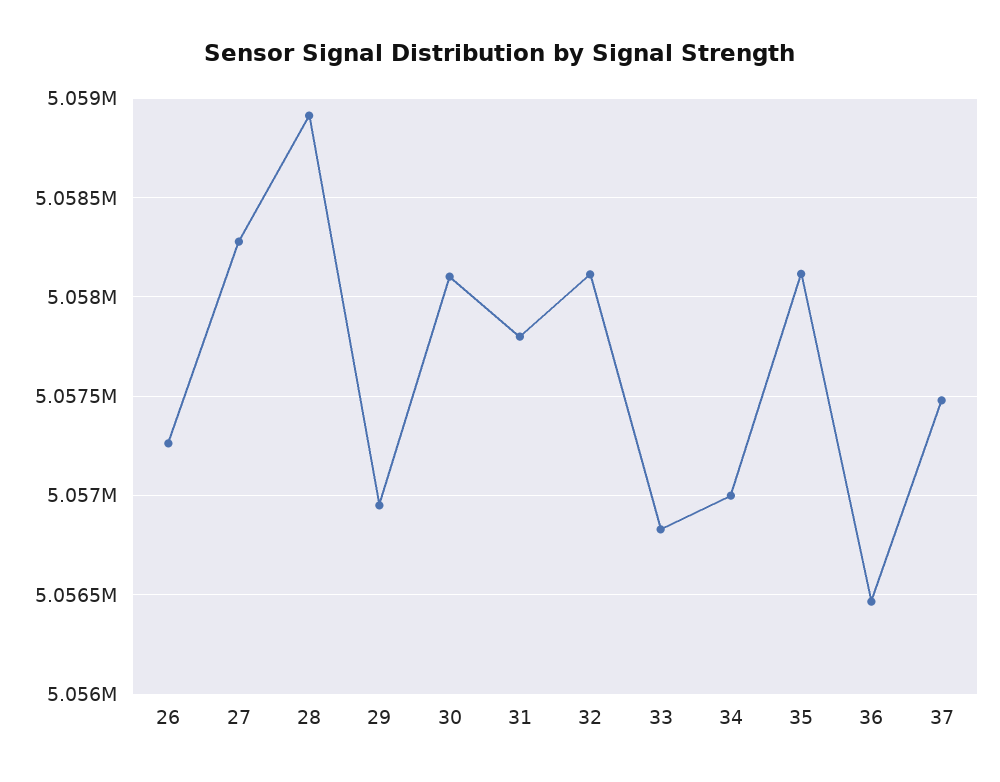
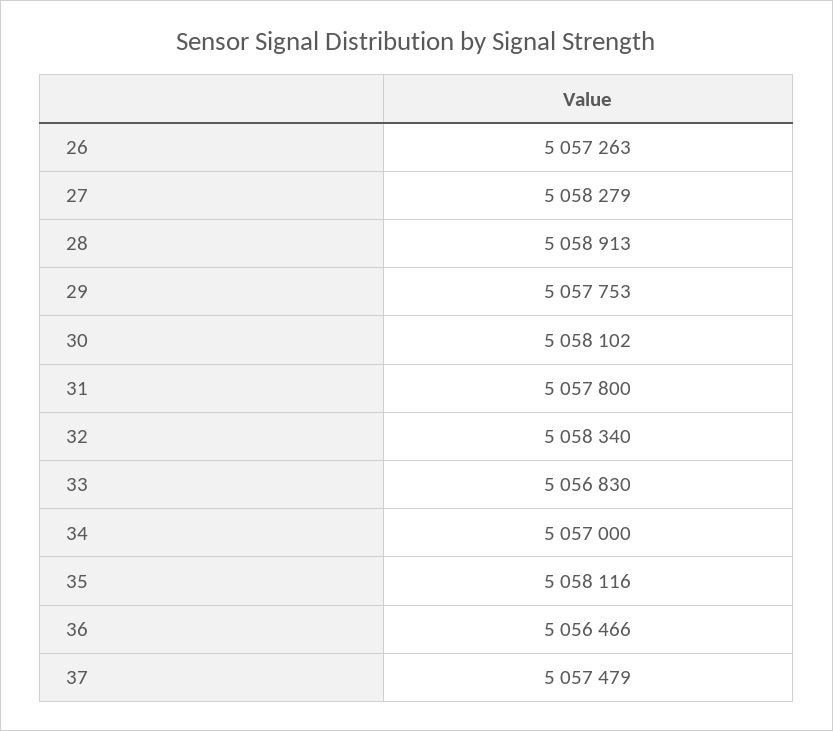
  {
    "26": 5057263,
    "27": 5058279,
    "28": 5058913,
-   "29": 5056950,
+   "29": 5057753,
    "30": 5058102,
    "31": 5057800,
-   "32": 5058100,
+   "32": 5058340,
    "33": 5056830,
    "34": 5057000,
    "35": 5058116,
    "36": 5056466,
    "37": 5057479
  }

